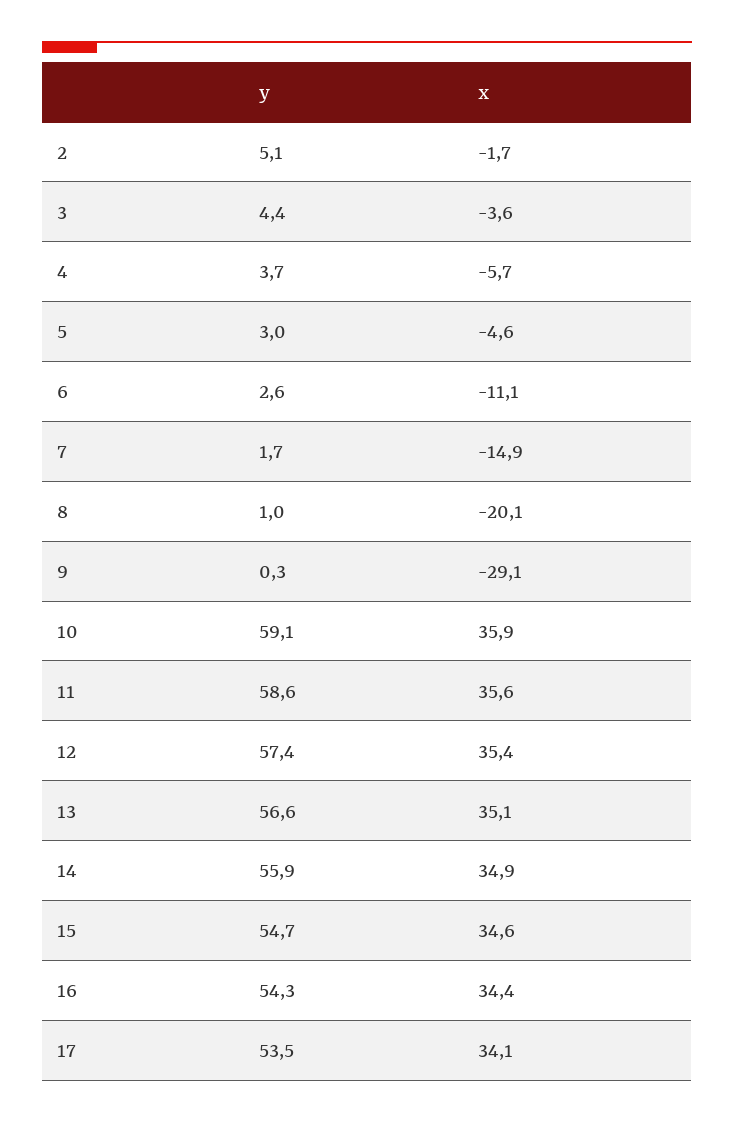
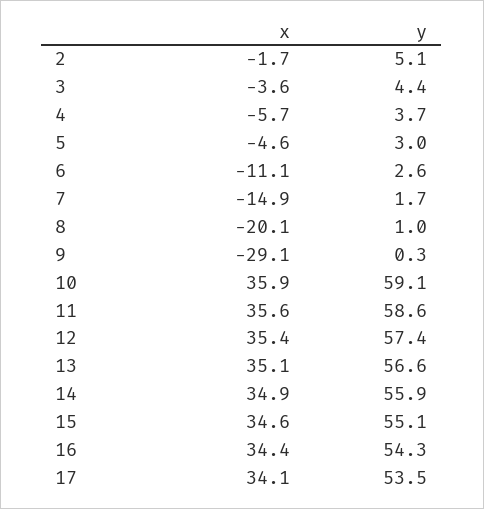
  {
    "y": {
      "2": 5.1,
      "3": 4.4,
      "4": 3.7,
      "5": 3,
      "6": 2.6,
      "7": 1.7,
      "8": 1,
      "9": 0.3,
      "10": 59.1,
      "11": 58.6,
      "12": 57.4,
      "13": 56.6,
      "14": 55.9,
-     "15": 54.7,
+     "15": 55.1,
      "16": 54.3,
      "17": 53.5
    },
    "x": {
      "2": -1.7,
      "3": -3.6,
      "4": -5.7,
      "5": -4.6,
      "6": -11.1,
      "7": -14.9,
      "8": -20.1,
      "9": -29.1,
      "10": 35.9,
      "11": 35.6,
      "12": 35.4,
      "13": 35.1,
      "14": 34.9,
      "15": 34.6,
      "16": 34.4,
      "17": 34.1
    }
  }

